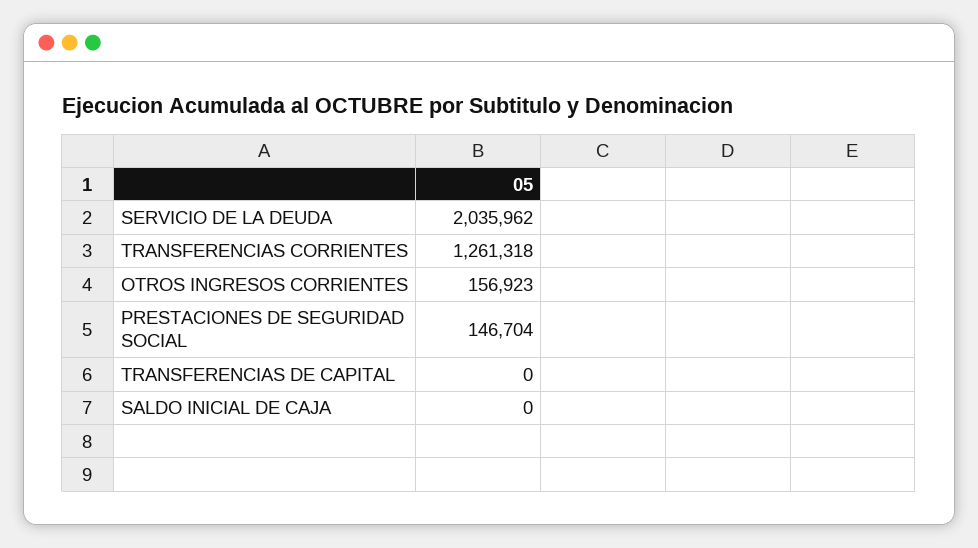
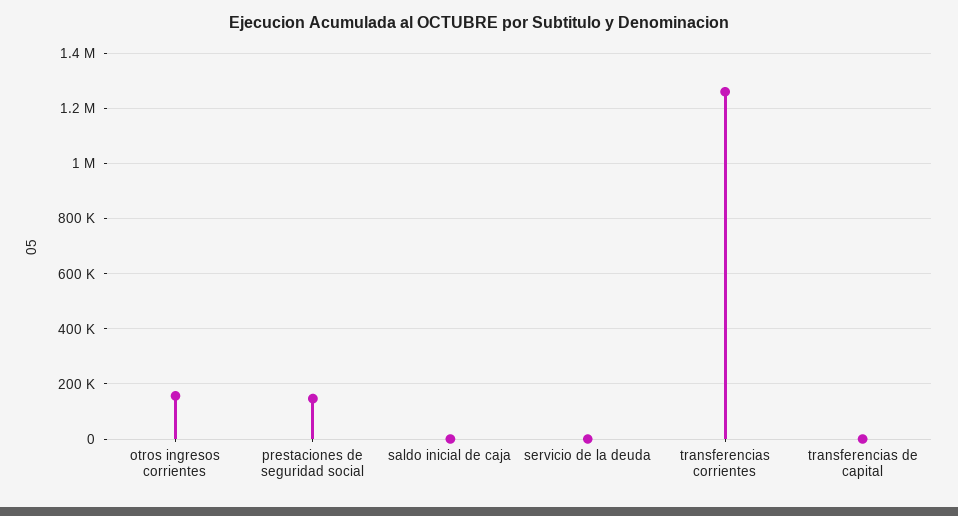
  {
-   "SERVICIO DE LA DEUDA": 2035962,
+   "SERVICIO DE LA DEUDA": 0,
    "TRANSFERENCIAS CORRIENTES": 1261318,
    "OTROS INGRESOS CORRIENTES": 156923,
    "PRESTACIONES DE SEGURIDAD SOCIAL": 146704,
    "TRANSFERENCIAS DE CAPITAL": 0,
    "SALDO INICIAL DE CAJA": 0
  }

